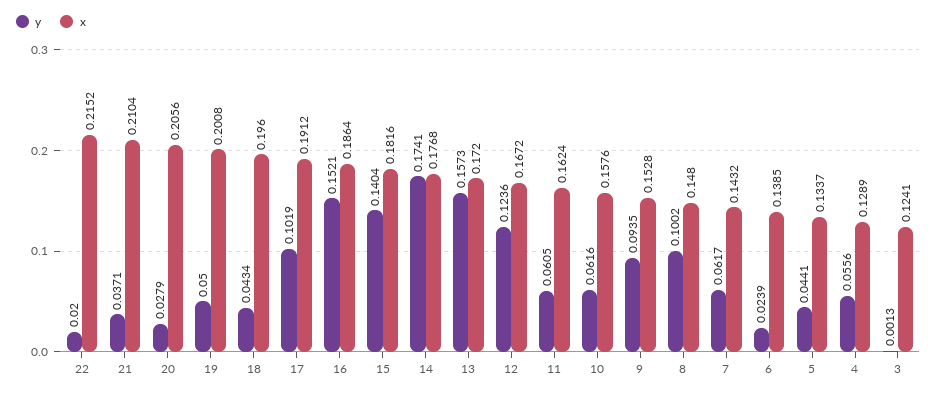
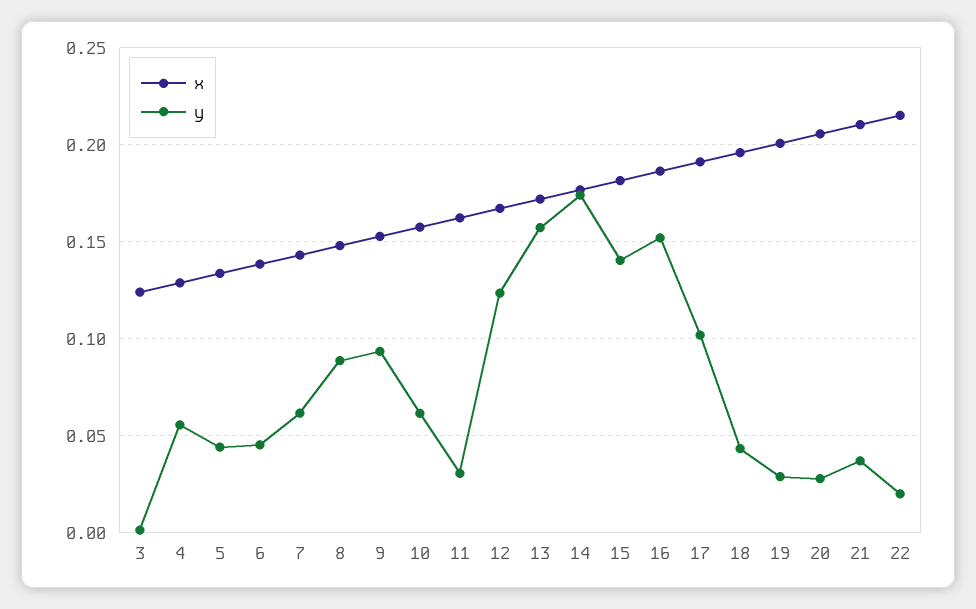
  {
    "y": {
      "22": 0.02,
      "21": 0.0371,
      "20": 0.0279,
-     "19": 0.05,
+     "19": 0.03,
      "18": 0.0434,
      "17": 0.1019,
      "16": 0.1521,
      "15": 0.1404,
      "14": 0.1741,
      "13": 0.1573,
      "12": 0.1236,
-     "11": 0.0605,
+     "11": 0.03,
      "10": 0.0616,
      "9": 0.0935,
-     "8": 0.1002,
+     "8": 0.09,
      "7": 0.0617,
-     "6": 0.0239,
+     "6": 0.045,
      "5": 0.0441,
      "4": 0.0556,
      "3": 0.0013
    },
    "x": {
      "22": 0.2152,
      "21": 0.2104,
      "20": 0.2056,
      "19": 0.2008,
      "18": 0.196,
      "17": 0.1912,
      "16": 0.1864,
      "15": 0.1816,
      "14": 0.1768,
      "13": 0.172,
      "12": 0.1672,
      "11": 0.1624,
      "10": 0.1576,
      "9": 0.1528,
      "8": 0.148,
      "7": 0.1432,
      "6": 0.1385,
      "5": 0.1337,
      "4": 0.1289,
      "3": 0.1241
    }
  }

